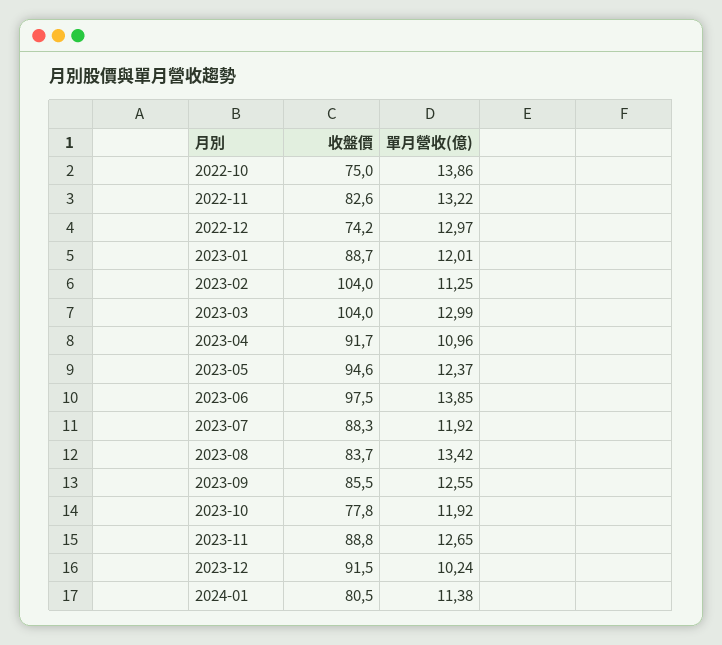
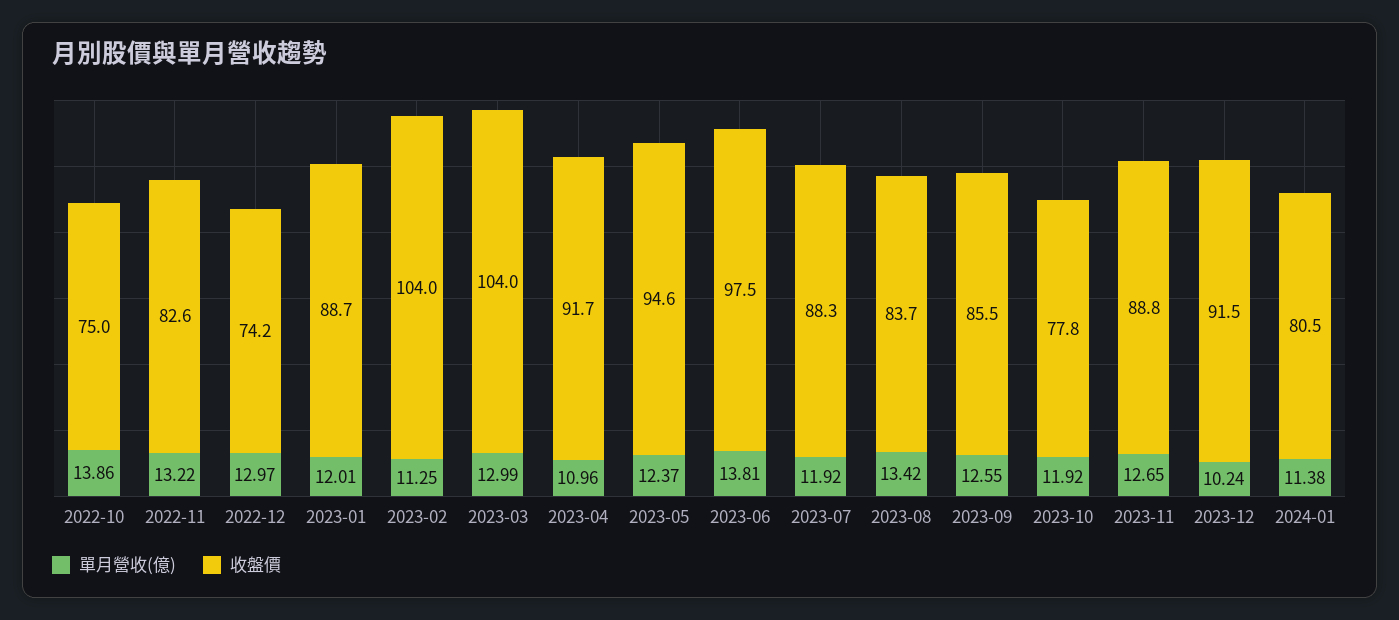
  {
    "收盤價": {
      "2022-10": 75,
      "2022-11": 82.6,
      "2022-12": 74.2,
      "2023-01": 88.7,
      "2023-02": 104,
      "2023-03": 104,
      "2023-04": 91.7,
      "2023-05": 94.6,
      "2023-06": 97.5,
      "2023-07": 88.3,
      "2023-08": 83.7,
      "2023-09": 85.5,
      "2023-10": 77.8,
      "2023-11": 88.8,
      "2023-12": 91.5,
      "2024-01": 80.5
    },
    "單月營收(億)": {
      "2022-10": 13.86,
      "2022-11": 13.22,
      "2022-12": 12.97,
      "2023-01": 12.01,
      "2023-02": 11.25,
      "2023-03": 12.99,
      "2023-04": 10.96,
      "2023-05": 12.37,
-     "2023-06": 13.85,
+     "2023-06": 13.81,
      "2023-07": 11.92,
      "2023-08": 13.42,
      "2023-09": 12.55,
      "2023-10": 11.92,
      "2023-11": 12.65,
      "2023-12": 10.24,
      "2024-01": 11.38
    }
  }

